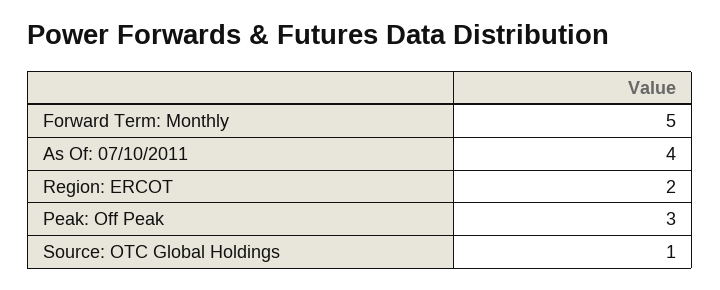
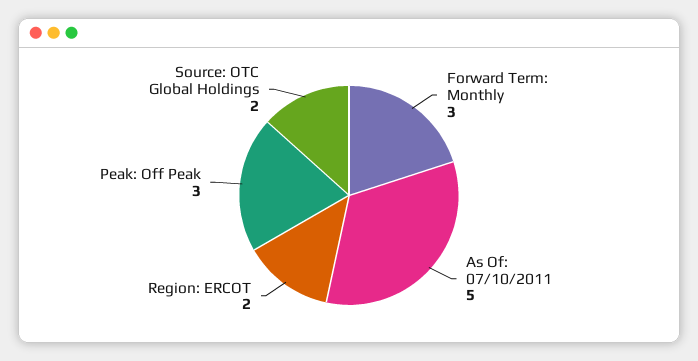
  {
-   "Forward Term: Monthly": 5,
+   "Forward Term: Monthly": 3,
-   "As Of: 07/10/2011": 4,
+   "As Of: 07/10/2011": 5,
    "Region: ERCOT": 2,
    "Peak: Off Peak": 3,
-   "Source: OTC Global Holdings": 1
+   "Source: OTC Global Holdings": 2
  }

